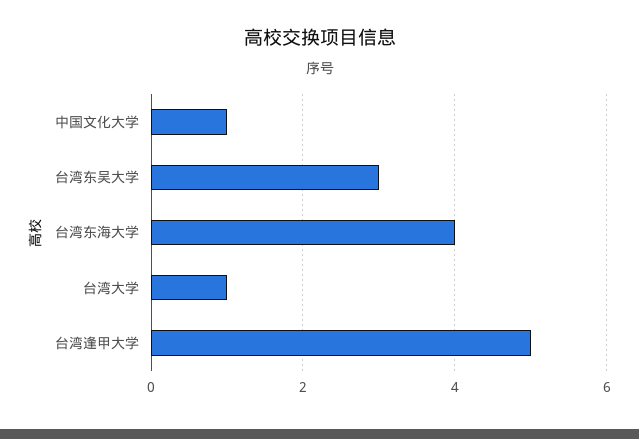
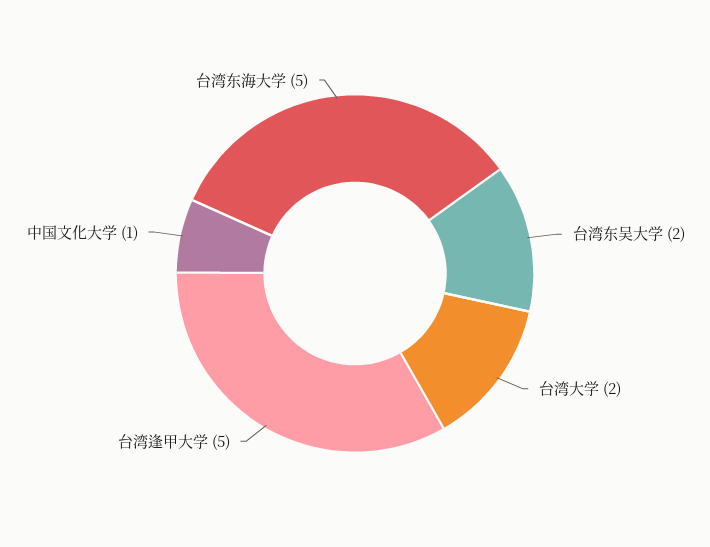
  {
    "中国文化大学": 1,
-   "台湾东吴大学": 3,
+   "台湾东吴大学": 2,
-   "台湾东海大学": 4,
+   "台湾东海大学": 5,
-   "台湾大学": 1,
+   "台湾大学": 2,
    "台湾逢甲大学": 5
  }

